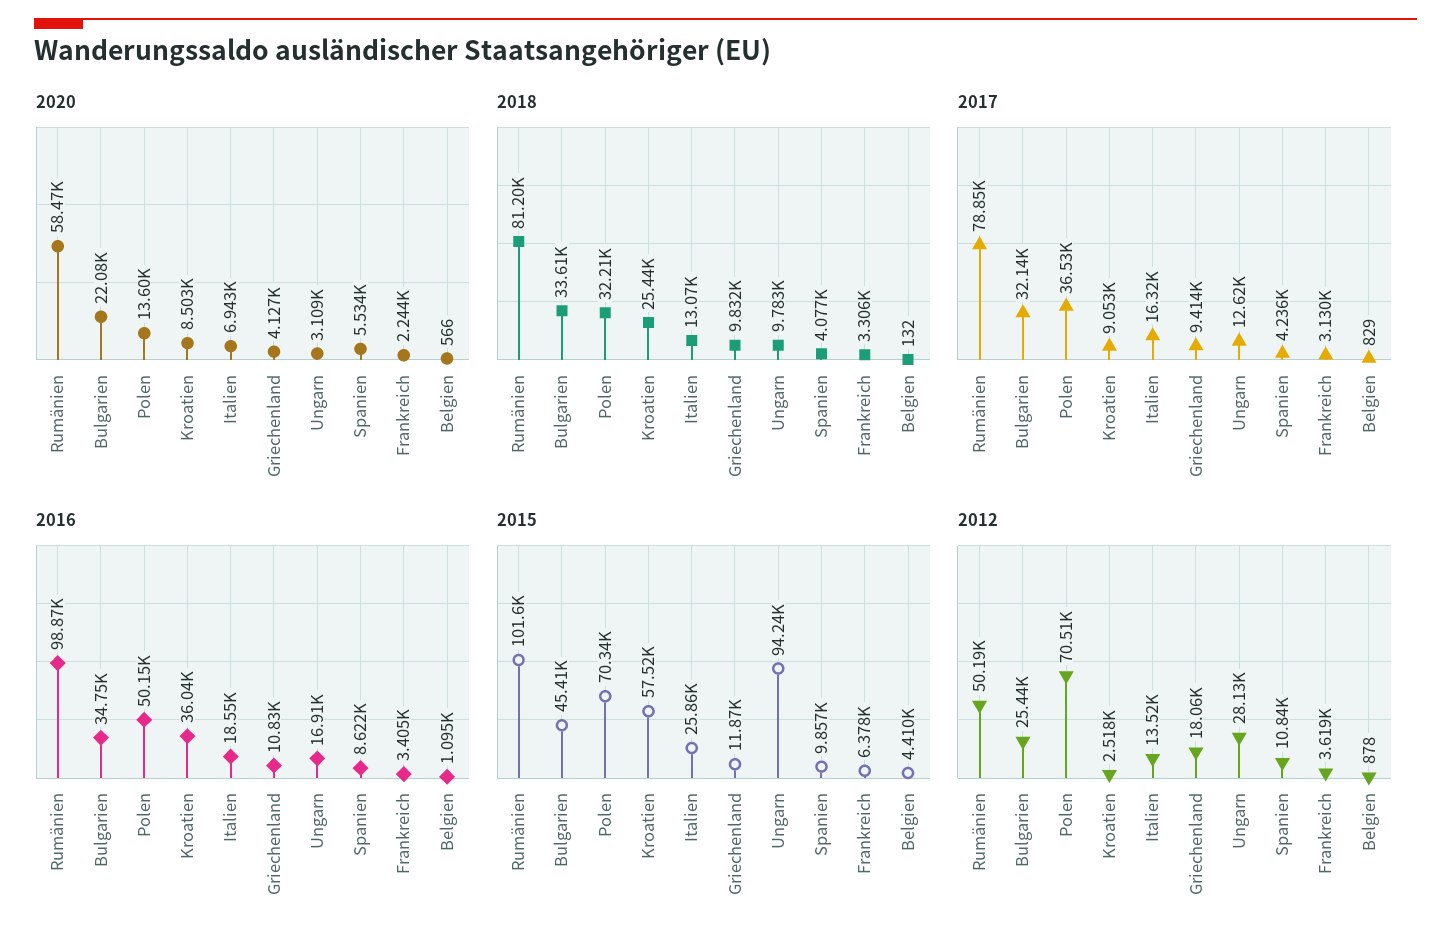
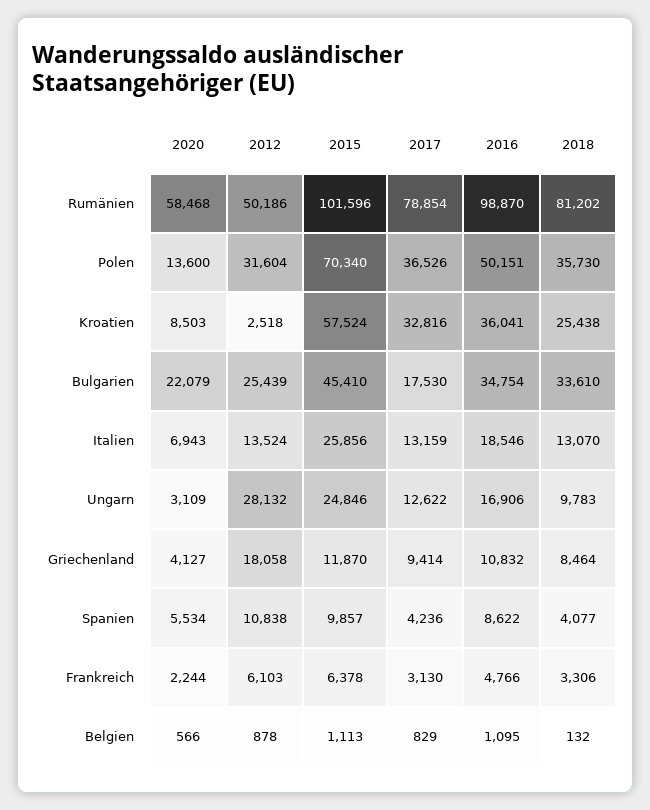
  {
    "2020": {
      "Rumänien": 58468,
      "Bulgarien": 22079,
      "Polen": 13600,
      "Kroatien": 8503,
      "Italien": 6943,
      "Griechenland": 4127,
      "Ungarn": 3109,
      "Spanien": 5534,
      "Frankreich": 2244,
      "Belgien": 566
    },
    "2018": {
      "Rumänien": 81202,
      "Bulgarien": 33610,
-     "Polen": 32210,
+     "Polen": 35730,
      "Kroatien": 25438,
      "Italien": 13070,
-     "Griechenland": 9832,
+     "Griechenland": 8464,
      "Ungarn": 9783,
      "Spanien": 4077,
      "Frankreich": 3306,
      "Belgien": 132
    },
    "2017": {
      "Rumänien": 78854,
-     "Bulgarien": 32140,
+     "Bulgarien": 17530,
      "Polen": 36526,
-     "Kroatien": 9053,
+     "Kroatien": 32816,
-     "Italien": 16320,
+     "Italien": 13159,
      "Griechenland": 9414,
      "Ungarn": 12622,
      "Spanien": 4236,
      "Frankreich": 3130,
      "Belgien": 829
    },
    "2016": {
      "Rumänien": 98870,
      "Bulgarien": 34754,
      "Polen": 50151,
      "Kroatien": 36041,
      "Italien": 18546,
      "Griechenland": 10832,
      "Ungarn": 16906,
      "Spanien": 8622,
-     "Frankreich": 3405,
+     "Frankreich": 4766,
      "Belgien": 1095
    },
    "2015": {
      "Rumänien": 101596,
      "Bulgarien": 45410,
      "Polen": 70340,
      "Kroatien": 57524,
      "Italien": 25856,
      "Griechenland": 11870,
-     "Ungarn": 94240,
+     "Ungarn": 24846,
      "Spanien": 9857,
      "Frankreich": 6378,
-     "Belgien": 4410
+     "Belgien": 1113
    },
    "2012": {
      "Rumänien": 50186,
      "Bulgarien": 25439,
-     "Polen": 70510,
+     "Polen": 31604,
      "Kroatien": 2518,
      "Italien": 13524,
      "Griechenland": 18058,
      "Ungarn": 28132,
      "Spanien": 10838,
-     "Frankreich": 3619,
+     "Frankreich": 6103,
      "Belgien": 878
    }
  }

